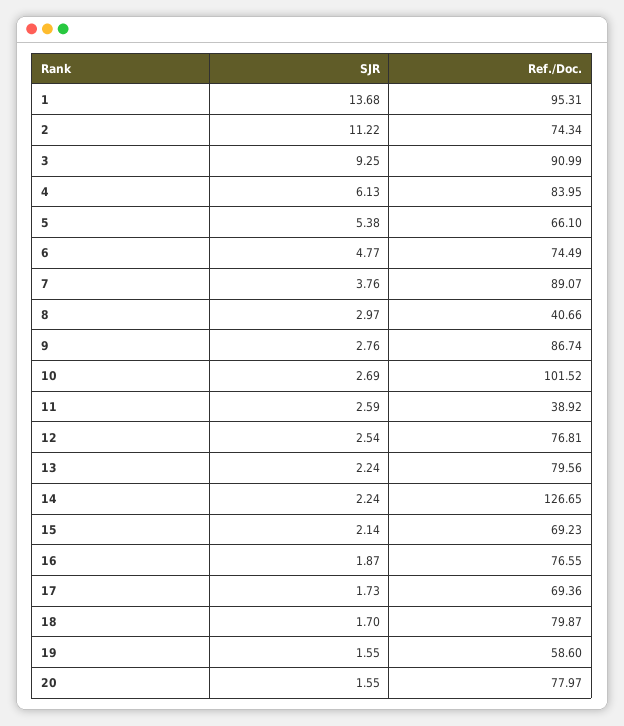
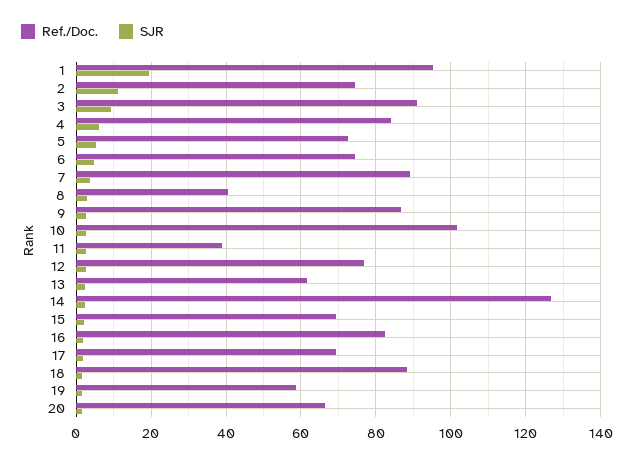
  {
    "SJR": {
-     "1": 13.68,
+     "1": 20,
      "2": 11.22,
      "3": 9.25,
      "4": 6.13,
      "5": 5.38,
      "6": 4.77,
      "7": 3.76,
      "8": 2.97,
      "9": 2.76,
      "10": 2.69,
      "11": 2.59,
      "12": 2.54,
      "13": 2.24,
      "14": 2.24,
      "15": 2.14,
      "16": 1.87,
      "17": 1.73,
      "18": 1.7,
      "19": 1.55,
      "20": 1.55
    },
    "Ref./Doc.": {
      "1": 95.31,
      "2": 74.34,
      "3": 90.99,
      "4": 83.95,
-     "5": 66.1,
+     "5": 72,
      "6": 74.49,
      "7": 89.07,
      "8": 40.66,
      "9": 86.74,
      "10": 101.52,
      "11": 38.92,
      "12": 76.81,
-     "13": 79.56,
+     "13": 62,
      "14": 126.65,
      "15": 69.23,
-     "16": 76.55,
+     "16": 82,
      "17": 69.36,
-     "18": 79.87,
+     "18": 88,
      "19": 58.6,
-     "20": 77.97
+     "20": 66
    }
  }

